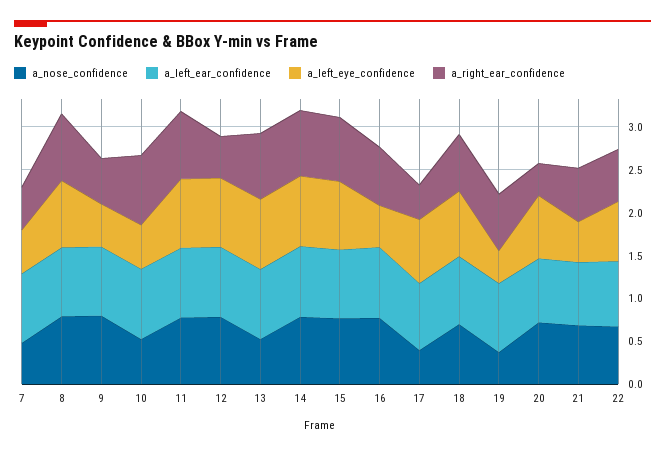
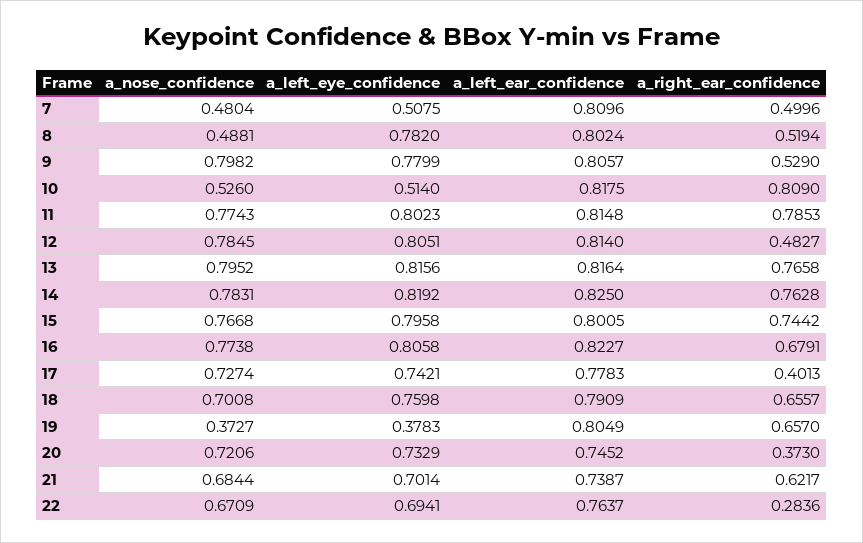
  {
    "a_nose_confidence": {
      "7": 0.4804,
-     "8": 0.8,
+     "8": 0.4881,
      "9": 0.7982,
      "10": 0.526,
      "11": 0.7743,
      "12": 0.7845,
-     "13": 0.5,
+     "13": 0.7952,
      "14": 0.7831,
      "15": 0.7668,
      "16": 0.7738,
-     "17": 0.4,
+     "17": 0.7274,
      "18": 0.7008,
      "19": 0.3727,
      "20": 0.7206,
      "21": 0.6844,
      "22": 0.6709
    },
    "a_left_ear_confidence": {
      "7": 0.8096,
      "8": 0.8024,
      "9": 0.8057,
      "10": 0.8175,
      "11": 0.8148,
      "12": 0.814,
      "13": 0.8164,
      "14": 0.825,
      "15": 0.8005,
      "16": 0.8227,
      "17": 0.7783,
      "18": 0.7909,
      "19": 0.8049,
      "20": 0.7452,
      "21": 0.7387,
      "22": 0.7637
    },
    "a_left_eye_confidence": {
      "7": 0.5075,
      "8": 0.782,
-     "9": 0.5,
+     "9": 0.7799,
      "10": 0.514,
      "11": 0.8023,
      "12": 0.8051,
      "13": 0.8156,
      "14": 0.8192,
      "15": 0.7958,
-     "16": 0.5,
+     "16": 0.8058,
      "17": 0.7421,
      "18": 0.7598,
      "19": 0.3783,
      "20": 0.7329,
-     "21": 0.5,
+     "21": 0.7014,
      "22": 0.6941
    },
    "a_right_ear_confidence": {
      "7": 0.4996,
-     "8": 0.8,
+     "8": 0.5194,
      "9": 0.529,
      "10": 0.809,
      "11": 0.7853,
      "12": 0.4827,
      "13": 0.7658,
      "14": 0.7628,
      "15": 0.7442,
      "16": 0.6791,
      "17": 0.4013,
      "18": 0.6557,
      "19": 0.657,
      "20": 0.373,
      "21": 0.6217,
-     "22": 0.6
+     "22": 0.2836
    }
  }

